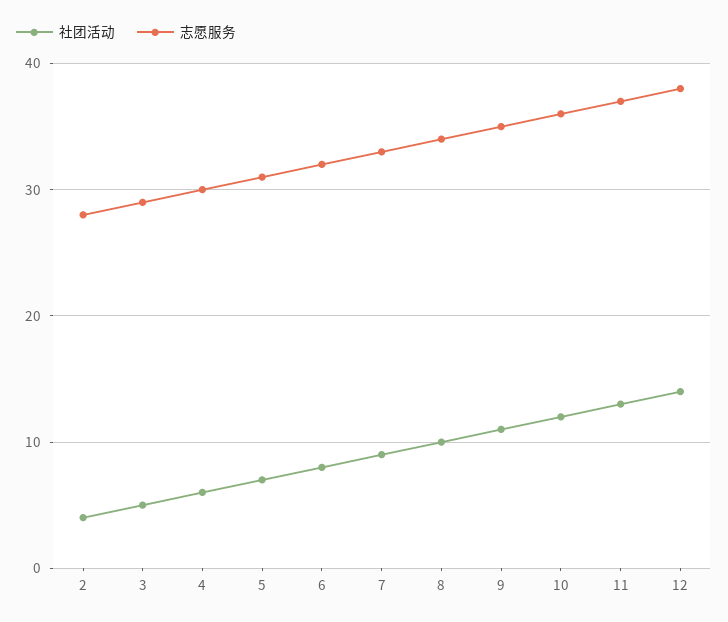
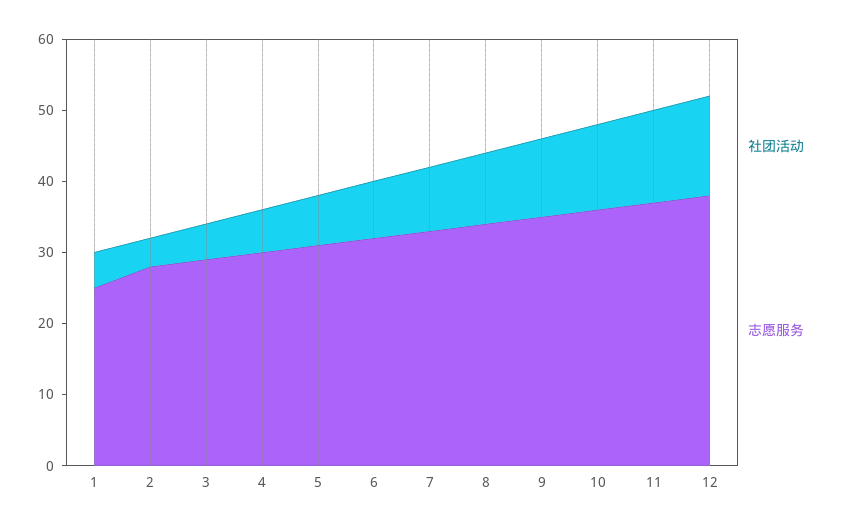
  {
    "社团活动": {
      "2": 4,
      "3": 5,
      "4": 6,
      "5": 7,
      "6": 8,
      "7": 9,
      "8": 10,
      "9": 11,
      "10": 12,
      "11": 13,
-     "12": 14
+     "12": 14,
+     "1": 5
    },
    "志愿服务": {
      "2": 28,
      "3": 29,
      "4": 30,
      "5": 31,
      "6": 32,
      "7": 33,
      "8": 34,
      "9": 35,
      "10": 36,
      "11": 37,
-     "12": 38
+     "12": 38,
+     "1": 25
    }
  }

